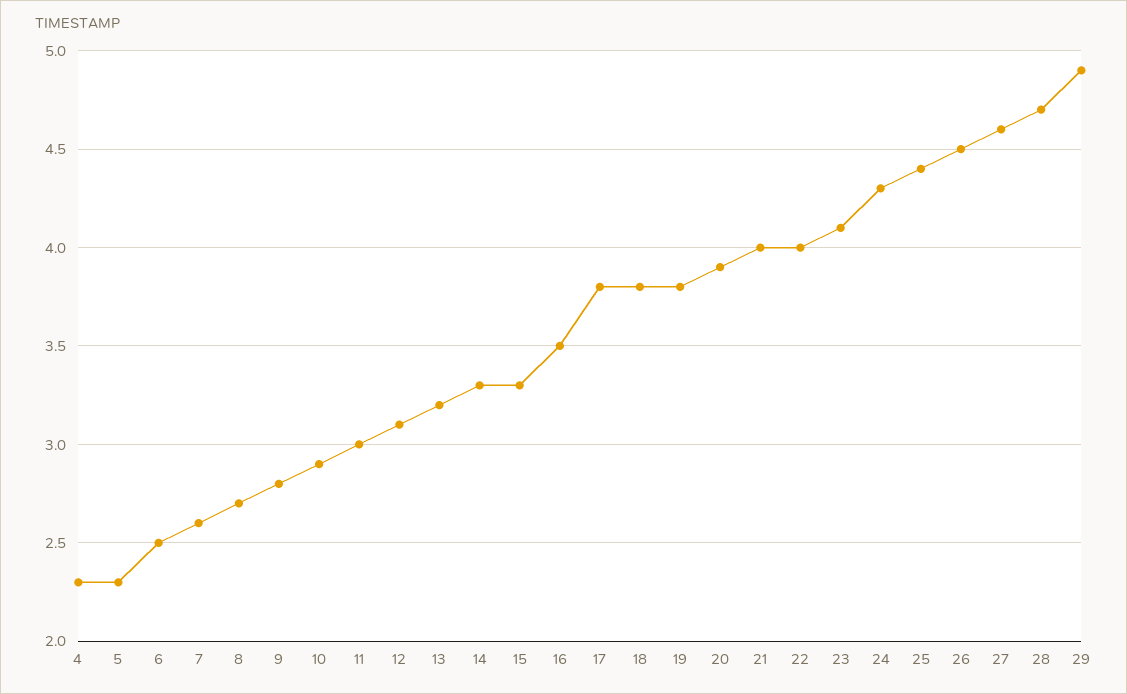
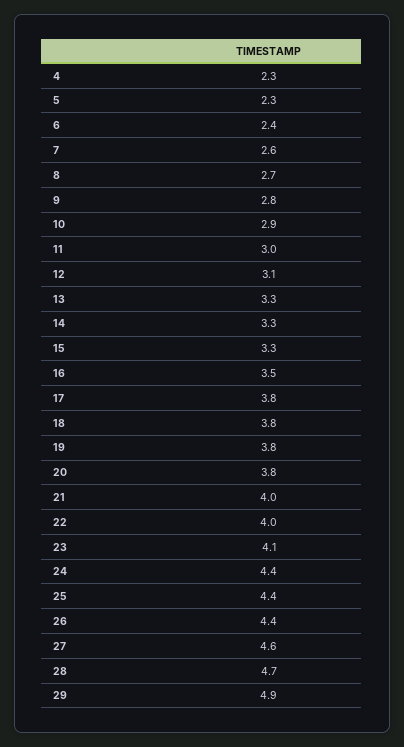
  {
    "4": 2.3,
    "5": 2.3,
-   "6": 2.5,
+   "6": 2.4,
    "7": 2.6,
    "8": 2.7,
    "9": 2.8,
    "10": 2.9,
    "11": 3,
    "12": 3.1,
-   "13": 3.2,
+   "13": 3.3,
    "14": 3.3,
    "15": 3.3,
    "16": 3.5,
    "17": 3.8,
    "18": 3.8,
    "19": 3.8,
-   "20": 3.9,
+   "20": 3.8,
    "21": 4,
    "22": 4,
    "23": 4.1,
-   "24": 4.3,
+   "24": 4.4,
    "25": 4.4,
-   "26": 4.5,
+   "26": 4.4,
    "27": 4.6,
    "28": 4.7,
    "29": 4.9
  }

